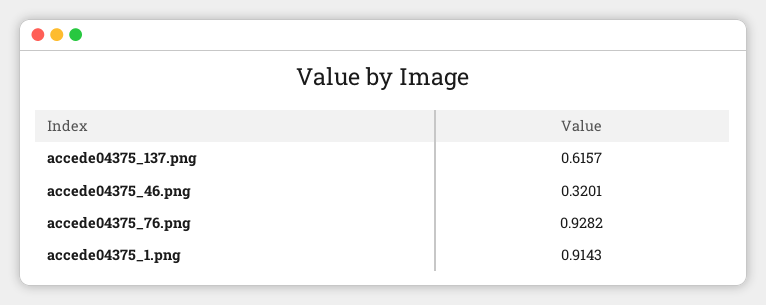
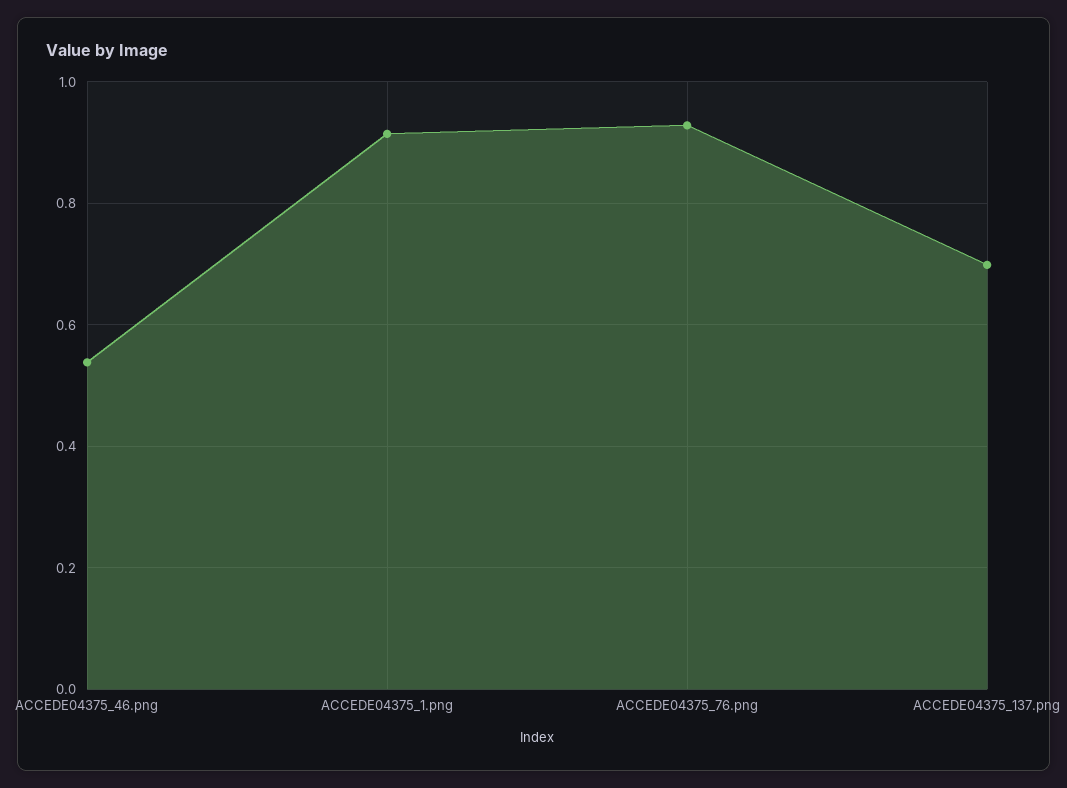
  {
-   "accede04375_137.png": 0.6157,
+   "accede04375_137.png": 0.7,
-   "accede04375_46.png": 0.3201,
+   "accede04375_46.png": 0.54,
    "accede04375_76.png": 0.9282,
    "accede04375_1.png": 0.9143
  }

